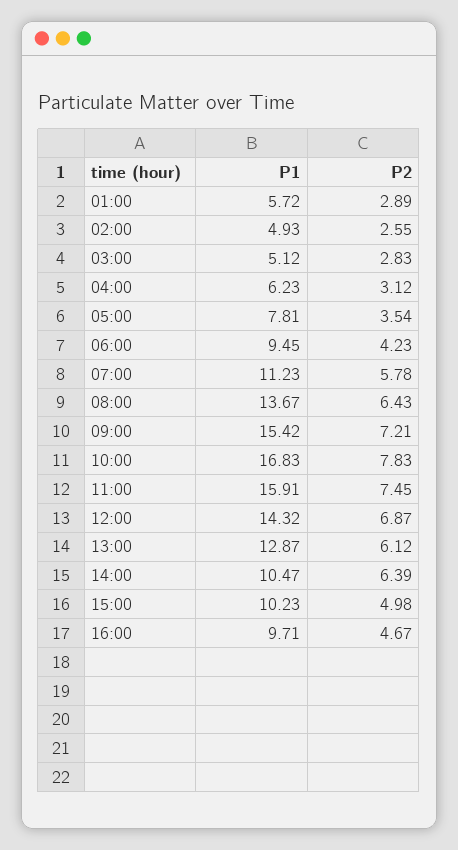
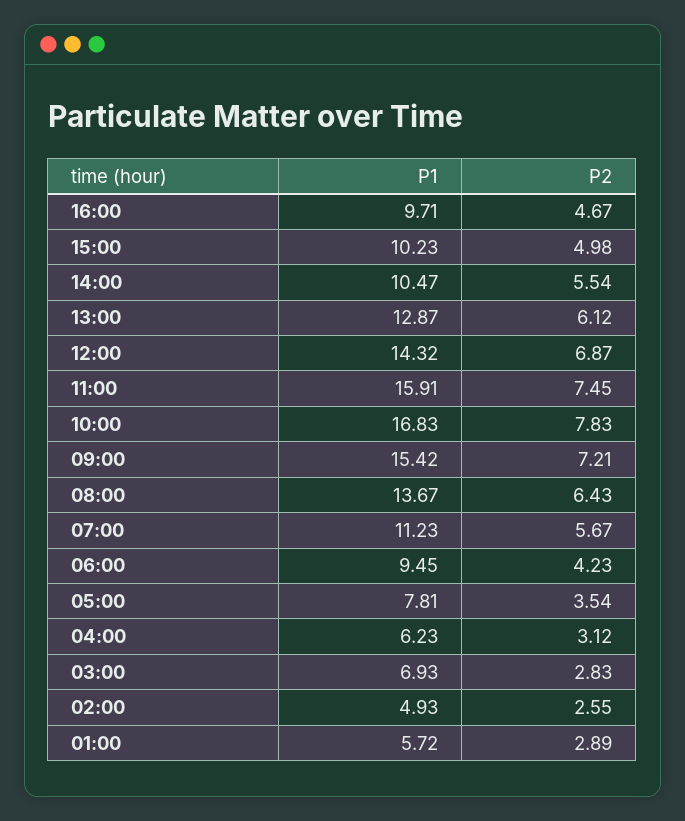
  {
    "P1": {
      "01:00": 5.72,
      "02:00": 4.93,
-     "03:00": 5.12,
+     "03:00": 6.93,
      "04:00": 6.23,
      "05:00": 7.81,
      "06:00": 9.45,
      "07:00": 11.23,
      "08:00": 13.67,
      "09:00": 15.42,
      "10:00": 16.83,
      "11:00": 15.91,
      "12:00": 14.32,
      "13:00": 12.87,
      "14:00": 10.47,
      "15:00": 10.23,
      "16:00": 9.71
    },
    "P2": {
      "01:00": 2.89,
      "02:00": 2.55,
      "03:00": 2.83,
      "04:00": 3.12,
      "05:00": 3.54,
      "06:00": 4.23,
-     "07:00": 5.78,
+     "07:00": 5.67,
      "08:00": 6.43,
      "09:00": 7.21,
      "10:00": 7.83,
      "11:00": 7.45,
      "12:00": 6.87,
      "13:00": 6.12,
-     "14:00": 6.39,
+     "14:00": 5.54,
      "15:00": 4.98,
      "16:00": 4.67
    }
  }

